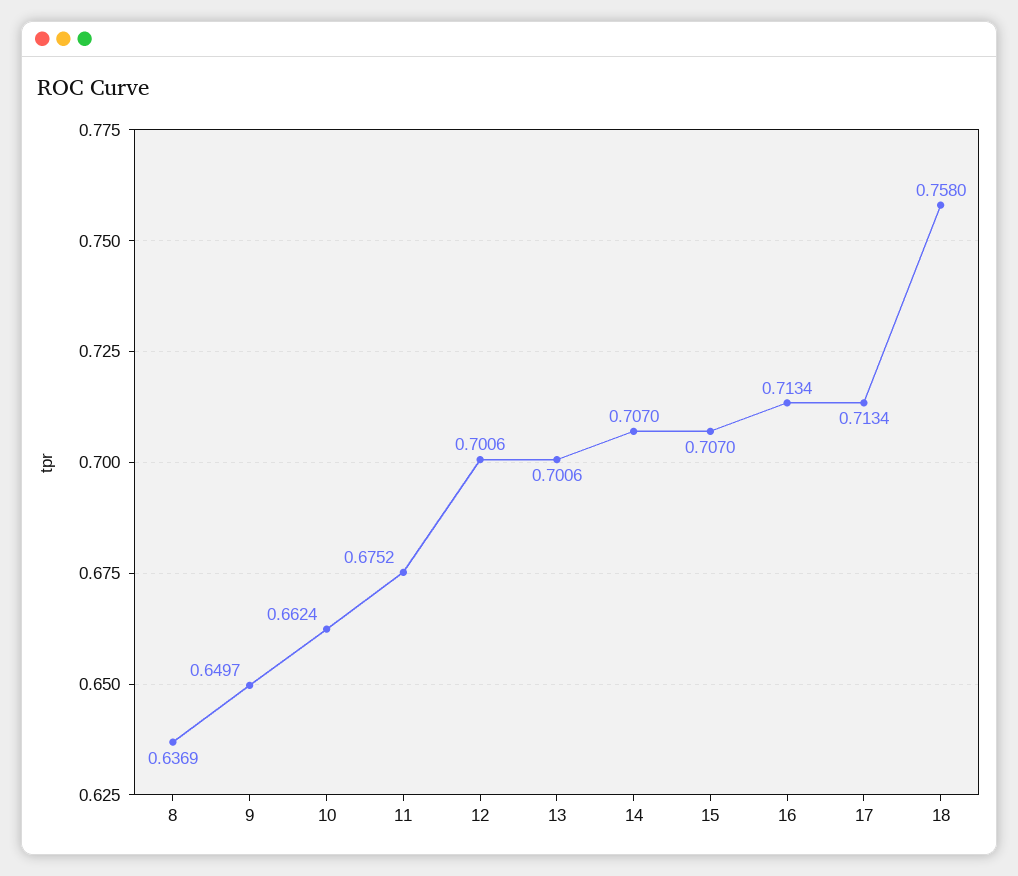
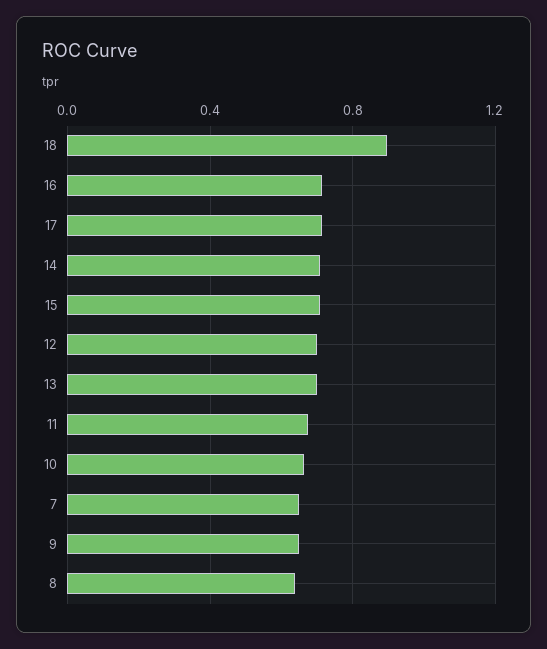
  {
    "8": 0.6369,
    "9": 0.6497,
    "10": 0.6624,
    "11": 0.6752,
    "12": 0.7006,
    "13": 0.7006,
    "14": 0.707,
    "15": 0.707,
    "16": 0.7134,
    "17": 0.7134,
-   "18": 0.758
+   "18": 0.9,
+   "7": 0.65
  }

